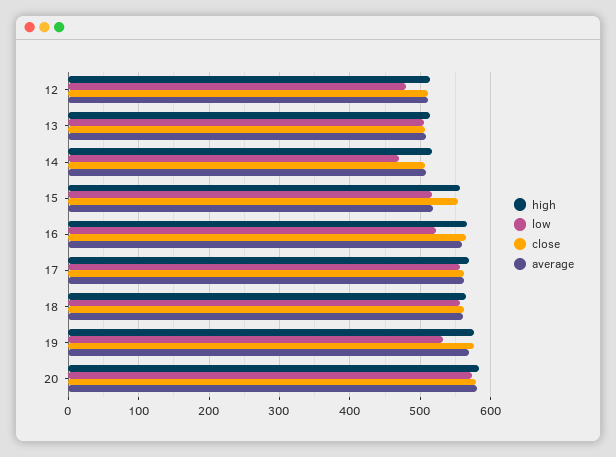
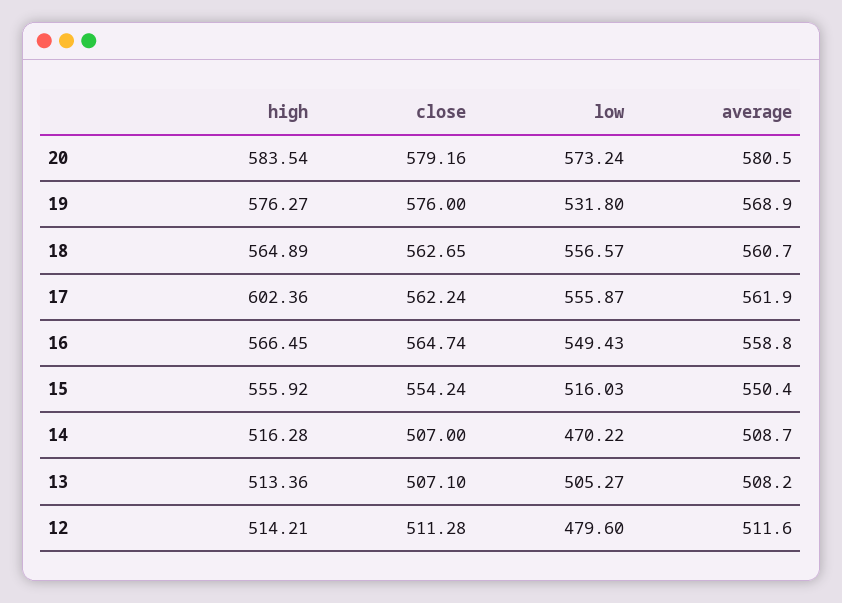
  {
    "high": {
      "12": 514.21,
      "13": 513.36,
      "14": 516.28,
      "15": 555.92,
      "16": 566.45,
-     "17": 570,
+     "17": 602.36,
      "18": 564.89,
      "19": 576.27,
      "20": 583.54
    },
    "low": {
      "12": 479.6,
      "13": 505.27,
      "14": 470.22,
      "15": 516.03,
-     "16": 520,
+     "16": 549.43,
      "17": 555.87,
      "18": 556.57,
      "19": 531.8,
      "20": 573.24
    },
    "close": {
      "12": 511.28,
      "13": 507.1,
      "14": 507,
      "15": 554.24,
      "16": 564.74,
      "17": 562.24,
      "18": 562.65,
      "19": 576,
      "20": 579.16
    },
    "average": {
      "12": 511.6,
      "13": 508.2,
      "14": 508.7,
-     "15": 520,
+     "15": 550.4,
      "16": 558.8,
      "17": 561.9,
      "18": 560.7,
      "19": 568.9,
      "20": 580.5
    }
  }

